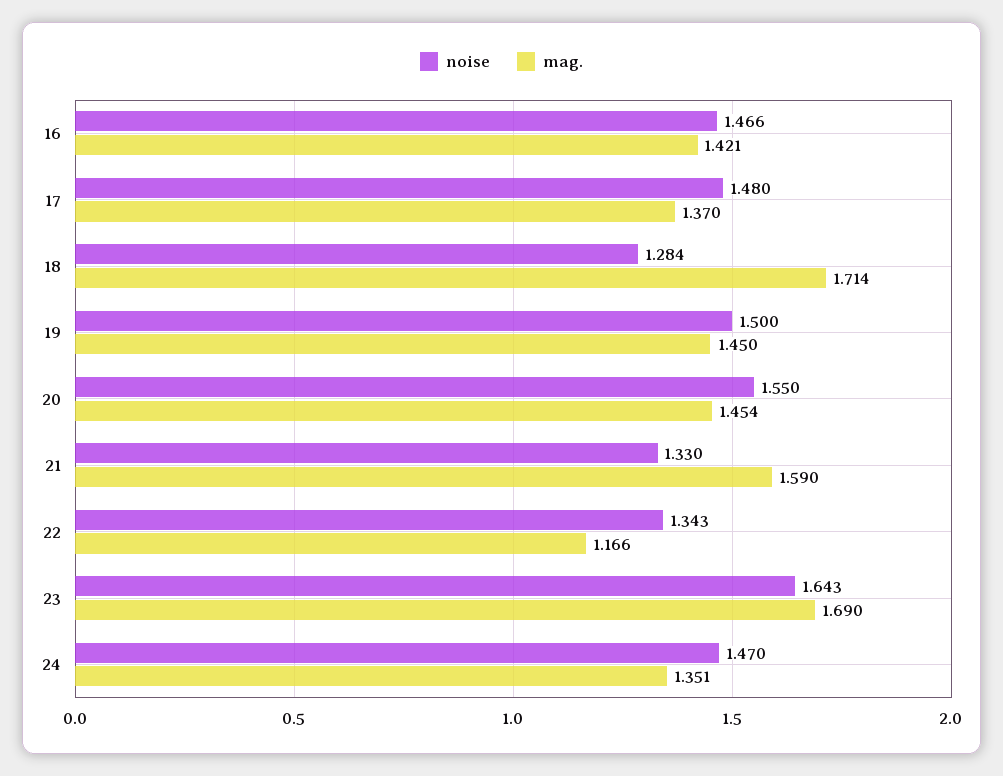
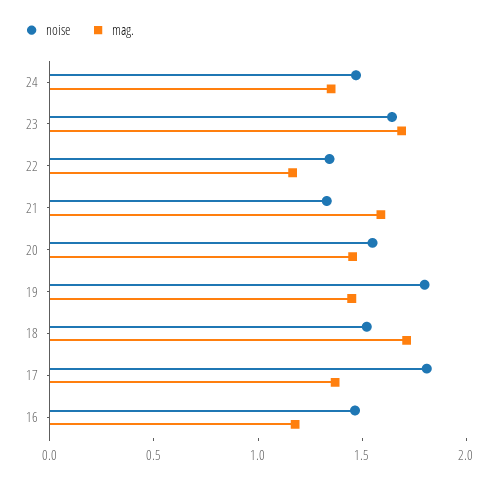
  {
    "noise": {
      "16": 1.466,
-     "17": 1.48,
+     "17": 1.8,
-     "18": 1.284,
+     "18": 1.5,
-     "19": 1.5,
+     "19": 1.8,
      "20": 1.55,
      "21": 1.33,
      "22": 1.343,
      "23": 1.643,
      "24": 1.47
    },
    "mag.": {
-     "16": 1.421,
+     "16": 1.2,
      "17": 1.37,
      "18": 1.714,
      "19": 1.45,
      "20": 1.454,
      "21": 1.59,
      "22": 1.166,
      "23": 1.69,
      "24": 1.351
    }
  }

